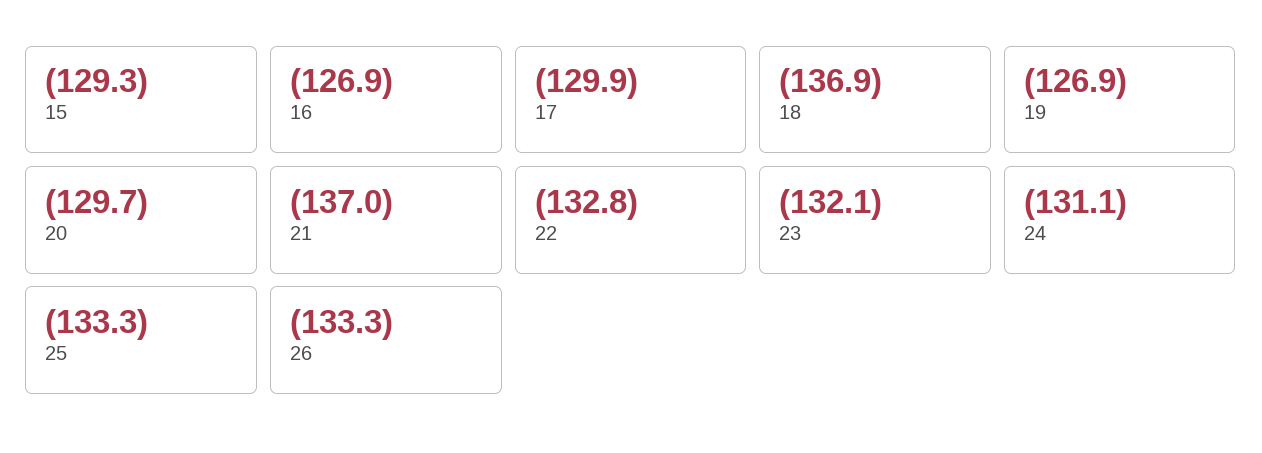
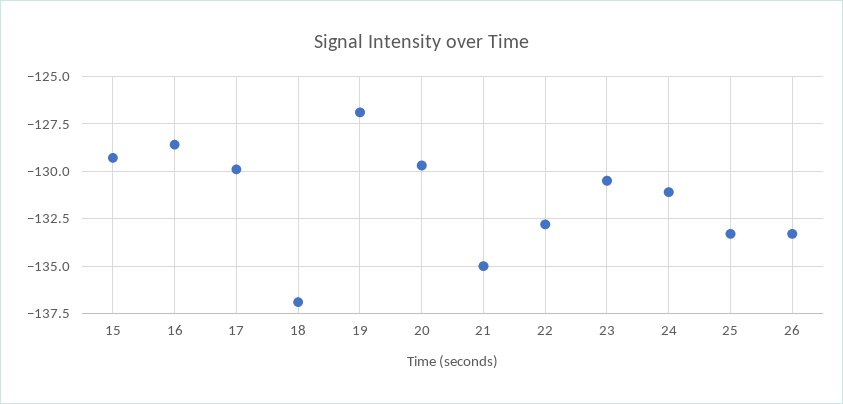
  {
    "15": -129.3,
-   "16": -126.9,
+   "16": -128.5,
    "17": -129.9,
    "18": -136.9,
    "19": -126.9,
    "20": -129.7,
-   "21": -137,
+   "21": -135,
    "22": -132.8,
-   "23": -132.1,
+   "23": -130.5,
    "24": -131.1,
    "25": -133.3,
    "26": -133.3
  }

